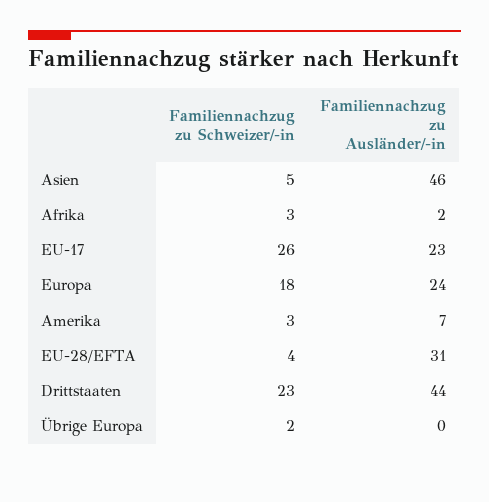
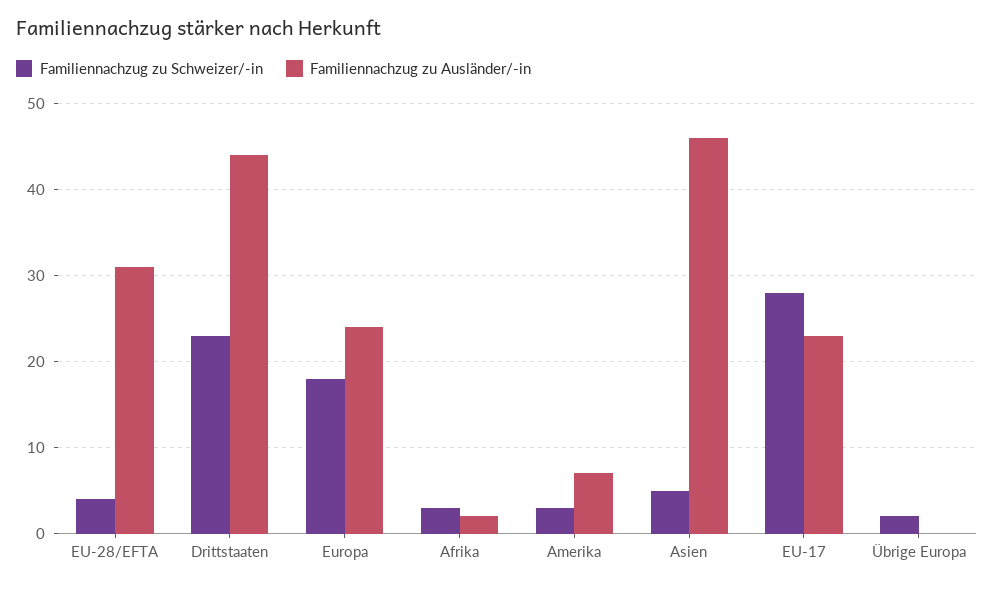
  {
    "Familiennachzug zu Schweizer/-in": {
      "Asien": 5,
      "Afrika": 3,
-     "EU-17": 26,
+     "EU-17": 28,
      "Europa": 18,
      "Amerika": 3,
      "EU-28/EFTA": 4,
      "Drittstaaten": 23,
      "Übrige Europa": 2
    },
    "Familiennachzug zu Ausländer/-in": {
      "Asien": 46,
      "Afrika": 2,
      "EU-17": 23,
      "Europa": 24,
      "Amerika": 7,
      "EU-28/EFTA": 31,
      "Drittstaaten": 44,
      "Übrige Europa": 0
    }
  }

